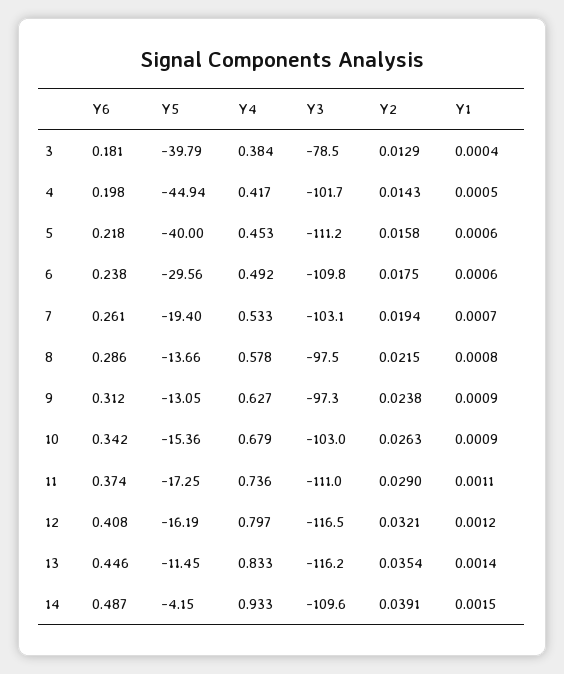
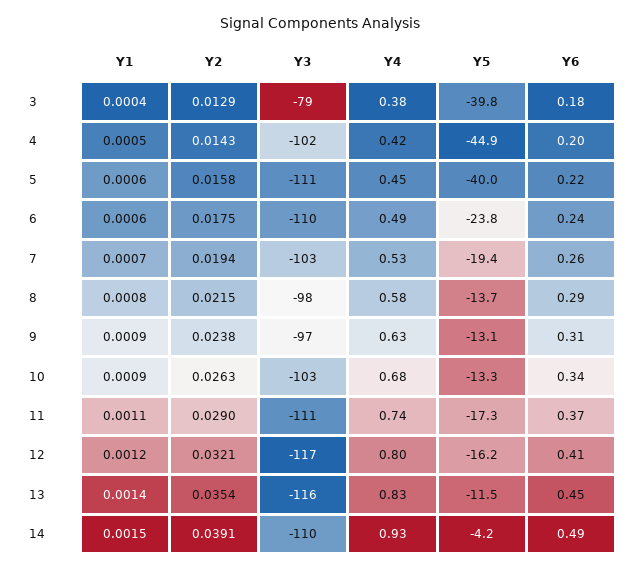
  {
    "Y6": {
      "3": 0.181,
      "4": 0.198,
      "5": 0.218,
      "6": 0.238,
      "7": 0.261,
      "8": 0.286,
      "9": 0.312,
      "10": 0.342,
      "11": 0.374,
      "12": 0.408,
      "13": 0.446,
      "14": 0.487
    },
    "Y5": {
      "3": -39.79,
      "4": -44.94,
      "5": -40,
-     "6": -29.56,
+     "6": -23.8,
      "7": -19.4,
      "8": -13.66,
      "9": -13.05,
-     "10": -15.36,
+     "10": -13.3,
      "11": -17.25,
      "12": -16.19,
      "13": -11.45,
      "14": -4.15
    },
    "Y4": {
      "3": 0.384,
      "4": 0.417,
      "5": 0.453,
      "6": 0.492,
      "7": 0.533,
      "8": 0.578,
      "9": 0.627,
      "10": 0.679,
      "11": 0.736,
      "12": 0.797,
      "13": 0.833,
      "14": 0.933
    },
    "Y3": {
      "3": -78.5,
      "4": -101.7,
      "5": -111.2,
      "6": -109.8,
      "7": -103.1,
      "8": -97.5,
      "9": -97.3,
      "10": -103,
      "11": -111,
      "12": -116.5,
      "13": -116.2,
      "14": -109.6
    },
    "Y2": {
      "3": 0.0129,
      "4": 0.0143,
      "5": 0.0158,
      "6": 0.0175,
      "7": 0.0194,
      "8": 0.0215,
      "9": 0.0238,
      "10": 0.0263,
      "11": 0.029,
      "12": 0.0321,
      "13": 0.0354,
      "14": 0.0391
    },
    "Y1": {
      "3": 0.0004,
      "4": 0.0005,
      "5": 0.0006,
      "6": 0.0006,
      "7": 0.0007,
      "8": 0.0008,
      "9": 0.0009,
      "10": 0.0009,
      "11": 0.0011,
      "12": 0.0012,
      "13": 0.0014,
      "14": 0.0015
    }
  }

